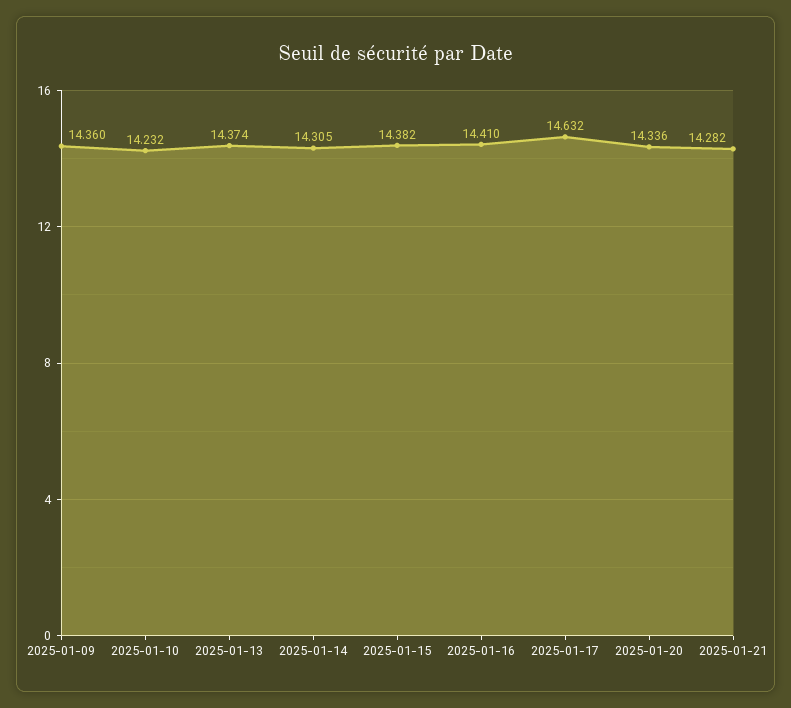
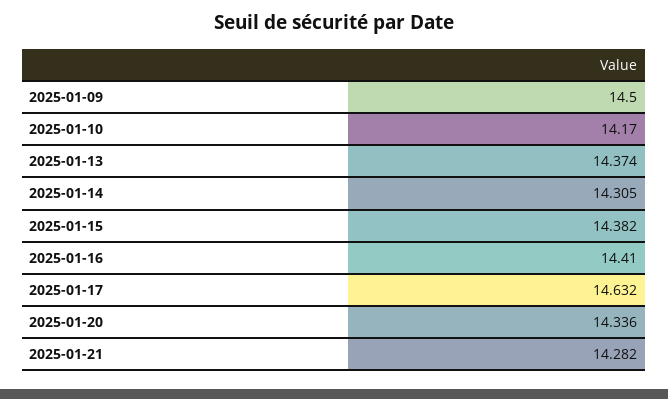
  {
-   "2025-01-09": 14.36,
+   "2025-01-09": 14.5,
-   "2025-01-10": 14.232,
+   "2025-01-10": 14.17,
    "2025-01-13": 14.374,
    "2025-01-14": 14.305,
    "2025-01-15": 14.382,
    "2025-01-16": 14.41,
    "2025-01-17": 14.632,
    "2025-01-20": 14.336,
    "2025-01-21": 14.282
  }

